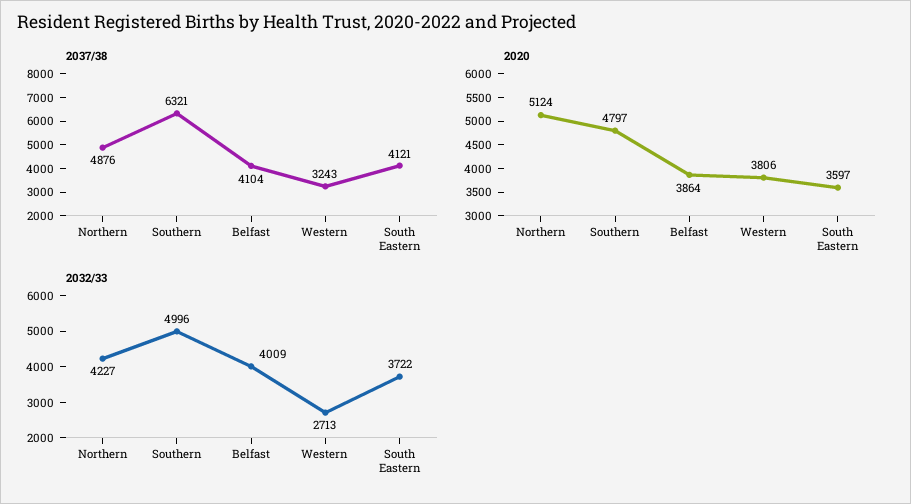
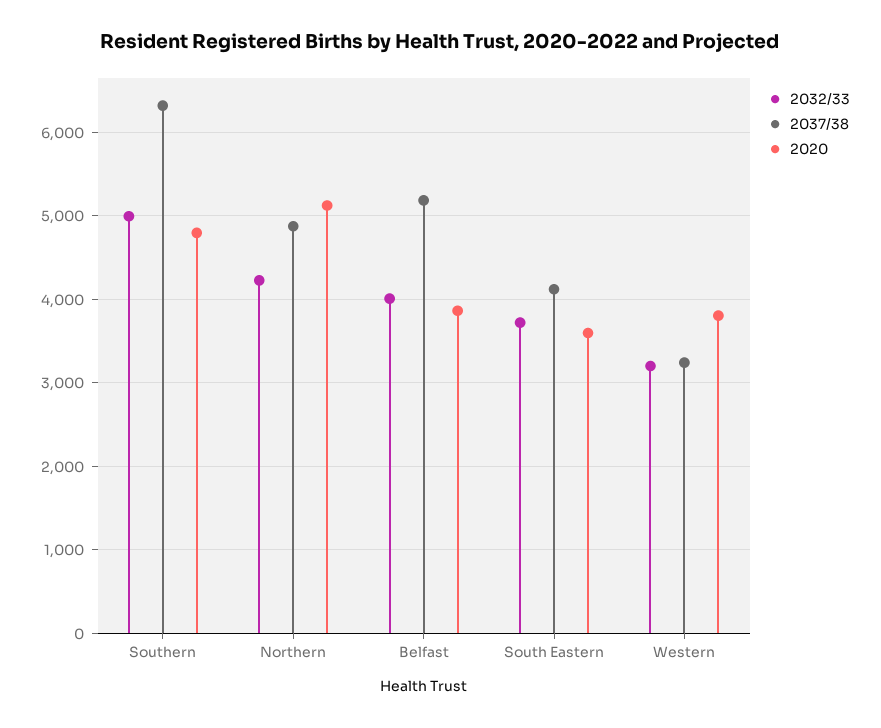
  {
    "2037/38": {
      "Northern": 4876,
      "Southern": 6321,
-     "Belfast": 4104,
+     "Belfast": 5200,
      "Western": 3243,
      "South Eastern": 4121
    },
    "2020": {
      "Northern": 5124,
      "Southern": 4797,
      "Belfast": 3864,
      "Western": 3806,
      "South Eastern": 3597
    },
    "2032/33": {
      "Northern": 4227,
      "Southern": 4996,
      "Belfast": 4009,
-     "Western": 2713,
+     "Western": 3200,
      "South Eastern": 3722
    }
  }

